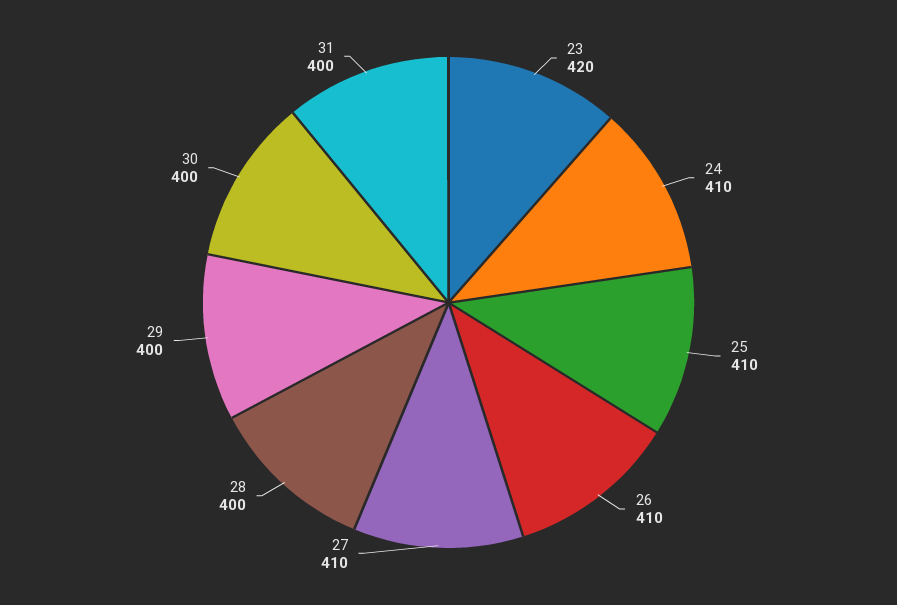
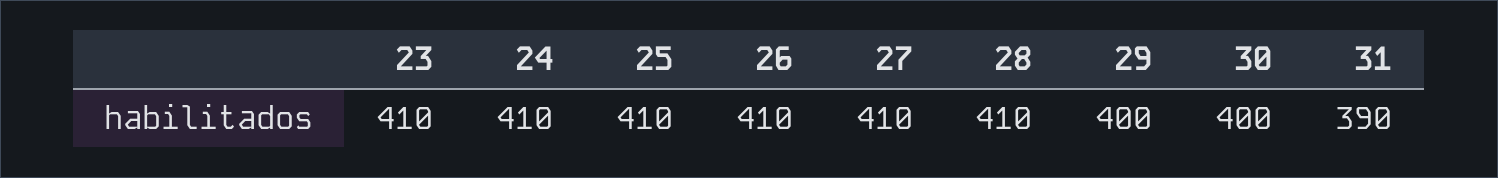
  {
-   "23": 420,
+   "23": 410,
    "24": 410,
    "25": 410,
    "26": 410,
    "27": 410,
-   "28": 400,
+   "28": 410,
    "29": 400,
    "30": 400,
-   "31": 400
+   "31": 390
  }

